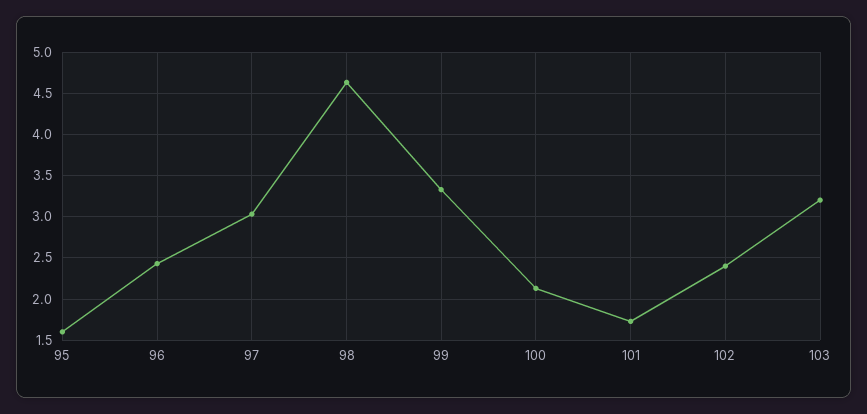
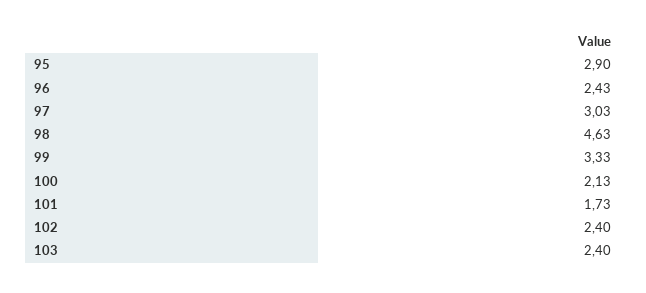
  {
-   "95": 1.6,
+   "95": 2.9,
    "96": 2.43,
    "97": 3.03,
    "98": 4.63,
    "99": 3.33,
    "100": 2.13,
    "101": 1.73,
    "102": 2.4,
-   "103": 3.2
+   "103": 2.4
  }

